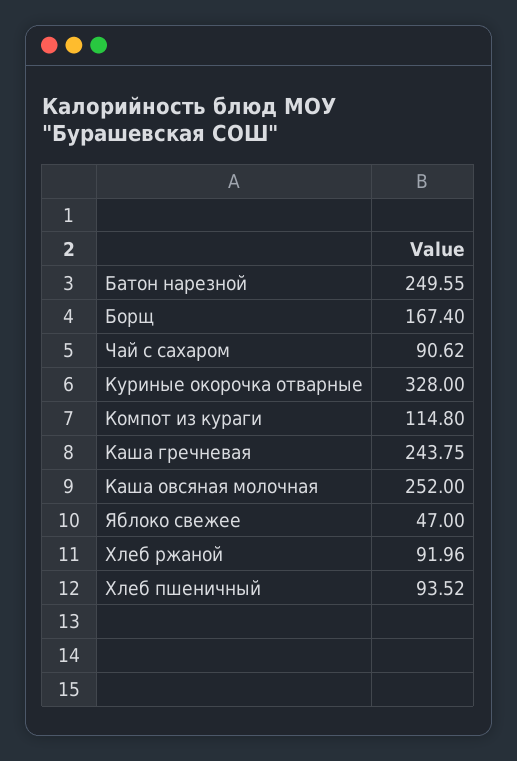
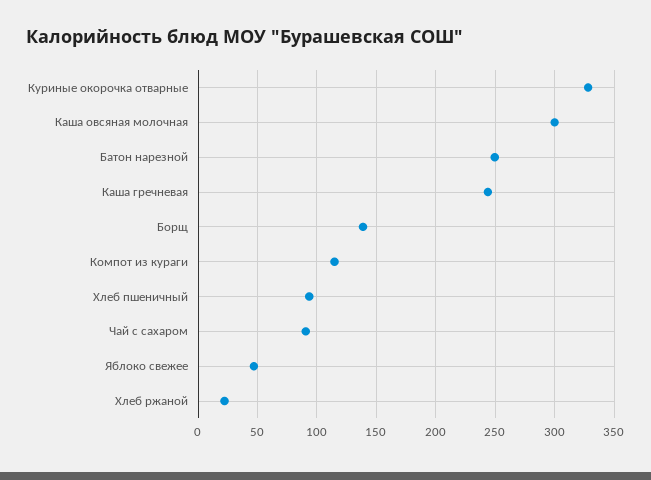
  {
    "Батон нарезной": 249.55,
-   "Борщ": 167.4,
+   "Борщ": 140,
    "Чай с сахаром": 90.62,
    "Куриные окорочка отварные": 328,
    "Компот из кураги": 114.8,
    "Каша гречневая": 243.75,
-   "Каша овсяная молочная": 252,
+   "Каша овсяная молочная": 300,
    "Яблоко свежее": 47,
-   "Хлеб ржаной": 91.96,
+   "Хлеб ржаной": 20,
    "Хлеб пшеничный": 93.52
  }

